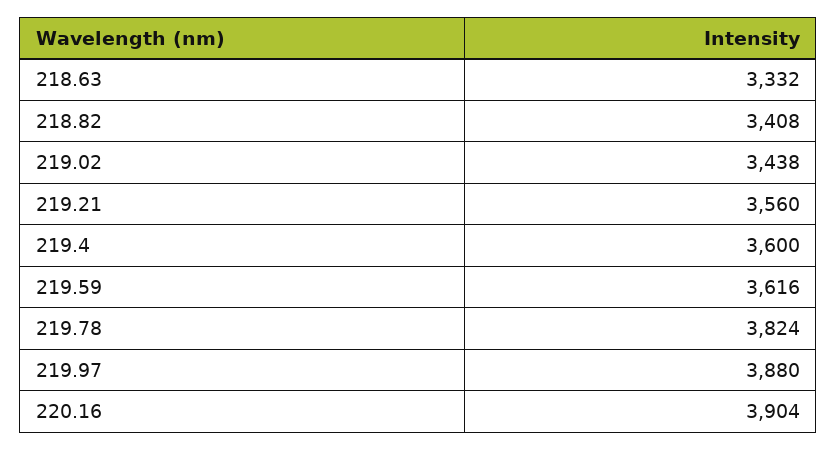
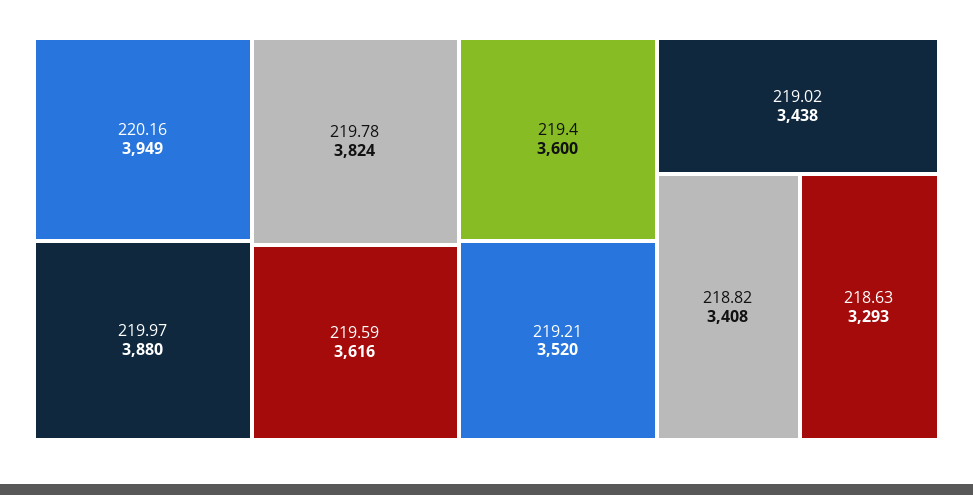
  {
-   "218.63": 3332,
+   "218.63": 3293,
    "218.82": 3408,
    "219.02": 3438,
-   "219.21": 3560,
+   "219.21": 3520,
    "219.4": 3600,
    "219.59": 3616,
    "219.78": 3824,
    "219.97": 3880,
-   "220.16": 3904
+   "220.16": 3949
  }

